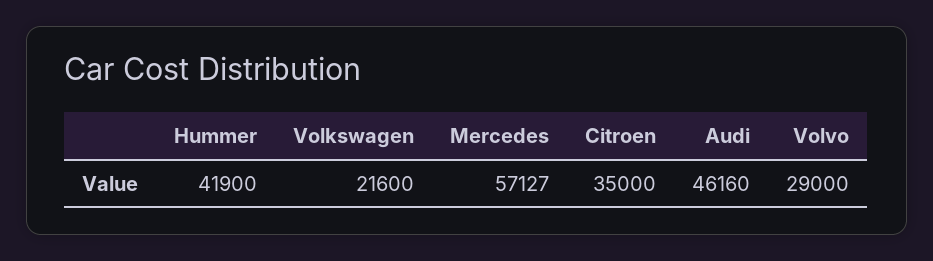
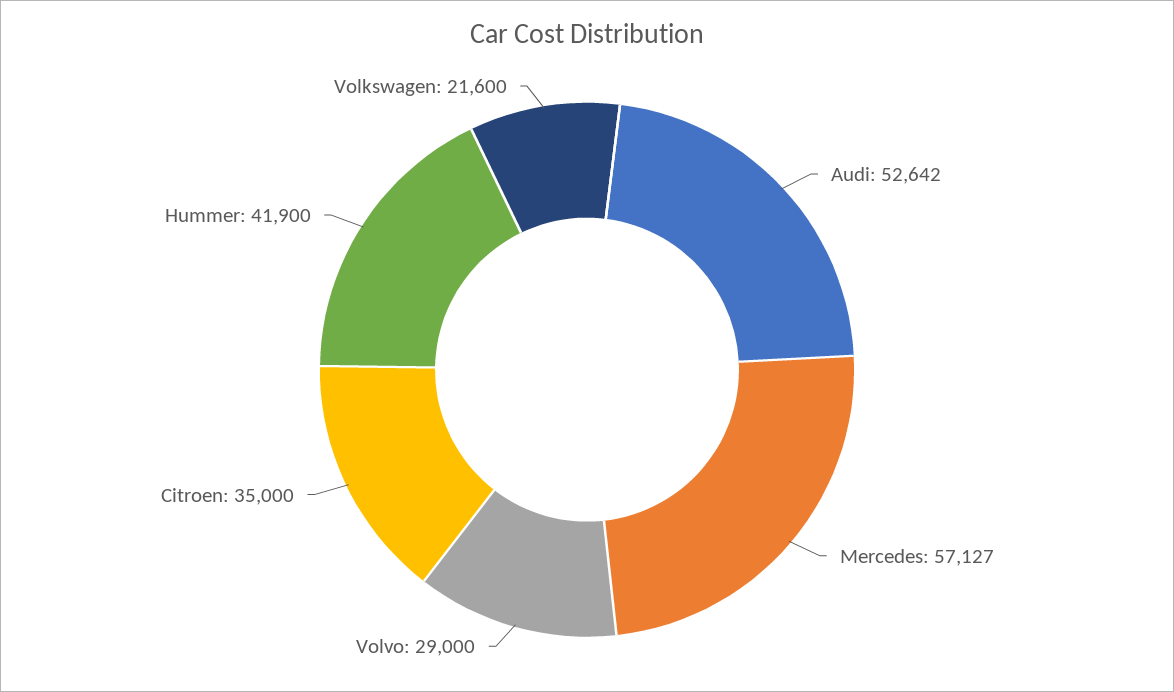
  {
    "Hummer": 41900,
    "Volkswagen": 21600,
    "Mercedes": 57127,
    "Citroen": 35000,
-   "Audi": 46160,
+   "Audi": 52642,
    "Volvo": 29000
  }

